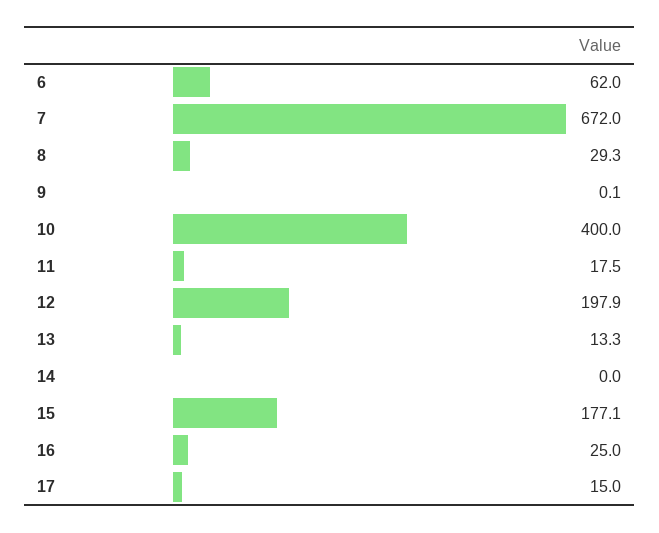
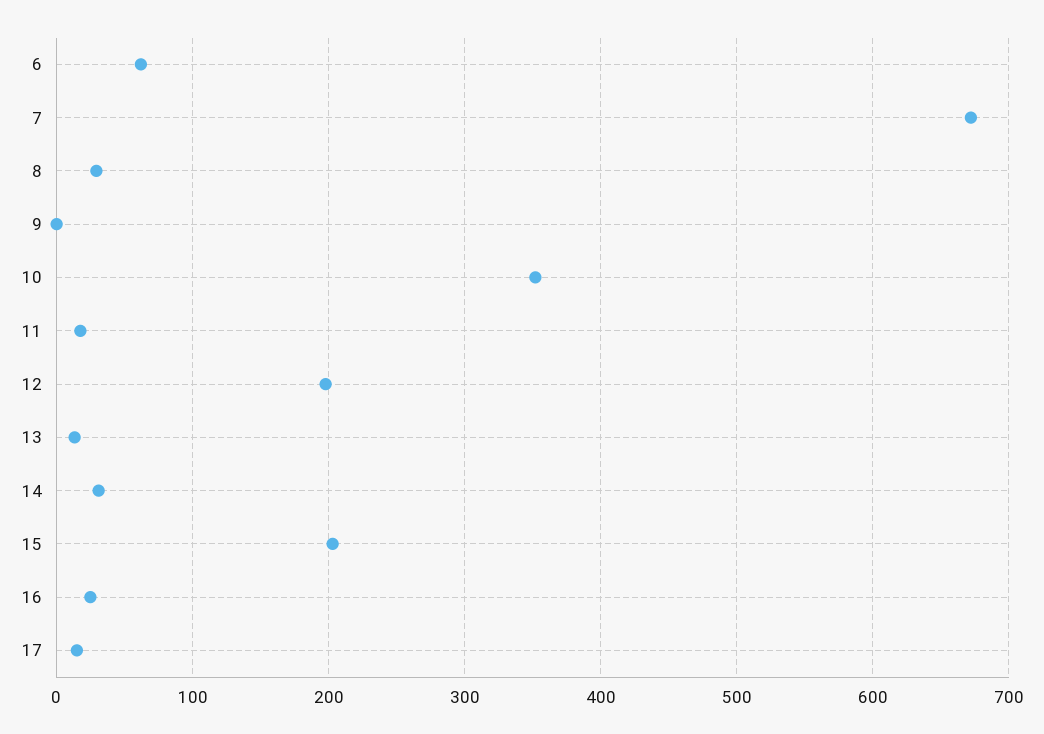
  {
    "6": 62,
    "7": 672,
    "8": 29.3,
    "9": 0.1,
-   "10": 400,
+   "10": 350,
    "11": 17.5,
    "12": 197.9,
    "13": 13.3,
-   "14": 0,
+   "14": 30,
-   "15": 177.1,
+   "15": 200,
    "16": 25,
    "17": 15
  }

